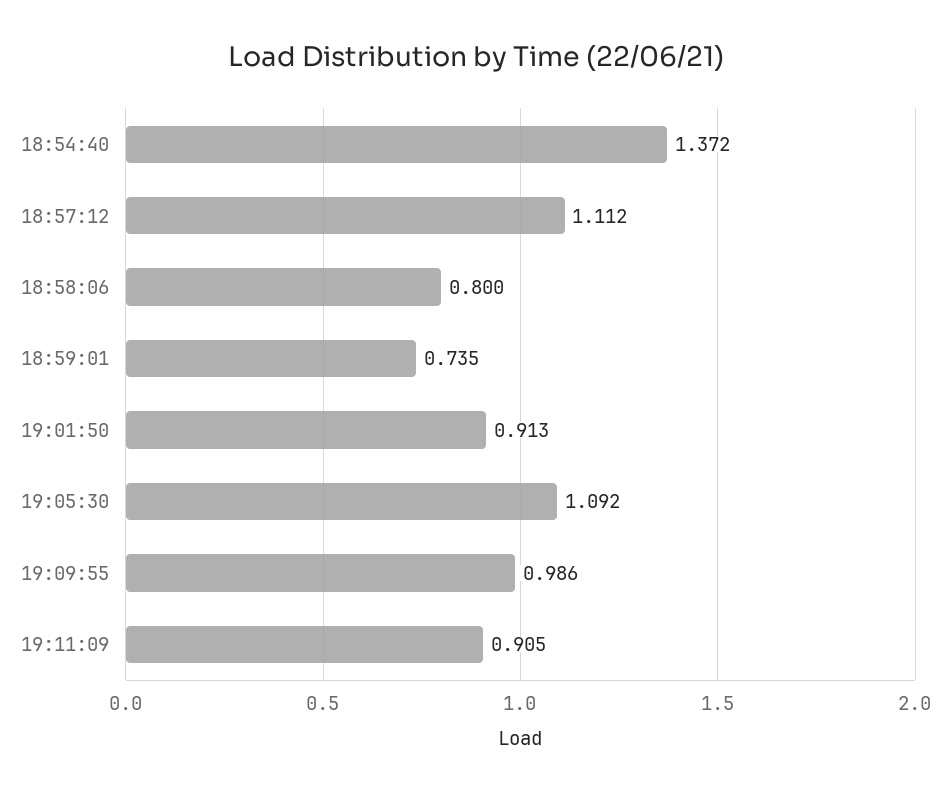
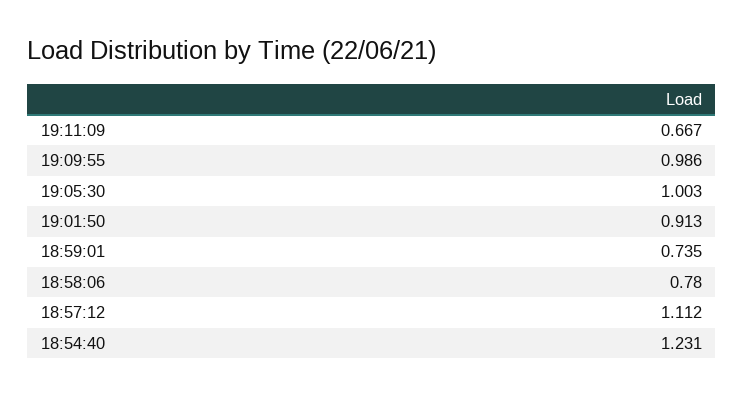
  {
-   "18:54:40": 1.372,
+   "18:54:40": 1.231,
    "18:57:12": 1.112,
-   "18:58:06": 0.8,
+   "18:58:06": 0.78,
    "18:59:01": 0.735,
    "19:01:50": 0.913,
-   "19:05:30": 1.092,
+   "19:05:30": 1.003,
    "19:09:55": 0.986,
-   "19:11:09": 0.905
+   "19:11:09": 0.667
  }

